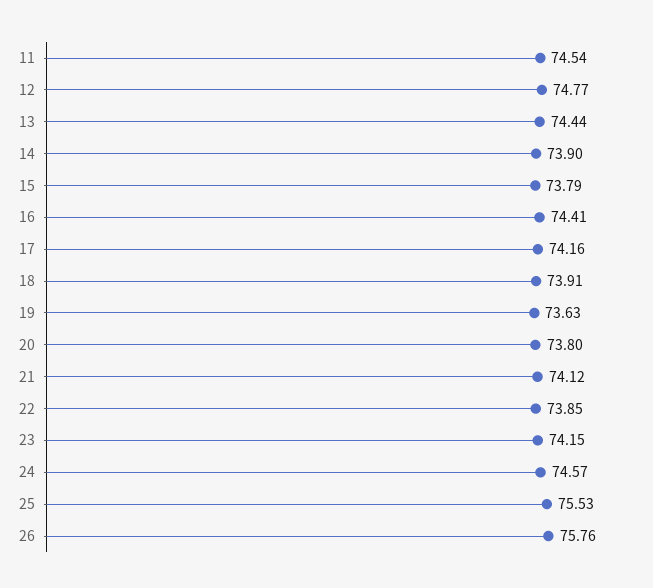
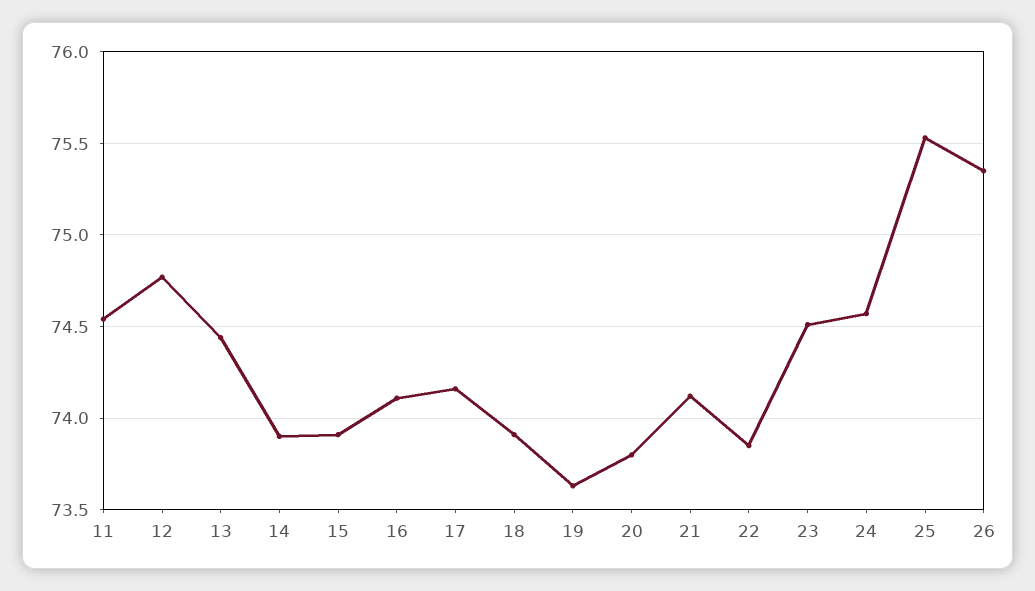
  {
    "11": 74.54,
    "12": 74.77,
    "13": 74.44,
    "14": 73.9,
-   "15": 73.79,
+   "15": 73.9,
-   "16": 74.41,
+   "16": 74.1,
    "17": 74.16,
    "18": 73.91,
    "19": 73.63,
    "20": 73.8,
    "21": 74.12,
    "22": 73.85,
-   "23": 74.15,
+   "23": 74.5,
    "24": 74.57,
    "25": 75.53,
-   "26": 75.76
+   "26": 75.35
  }

